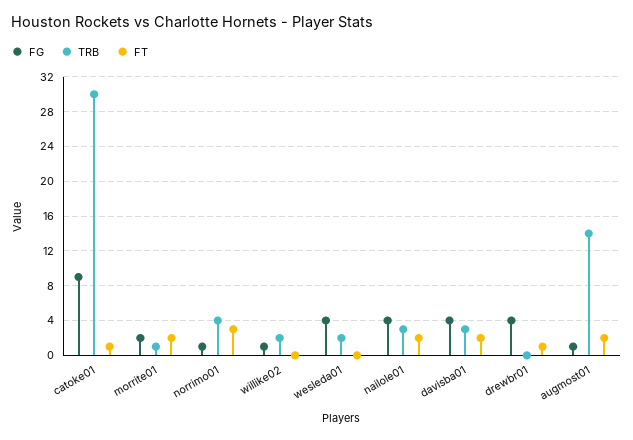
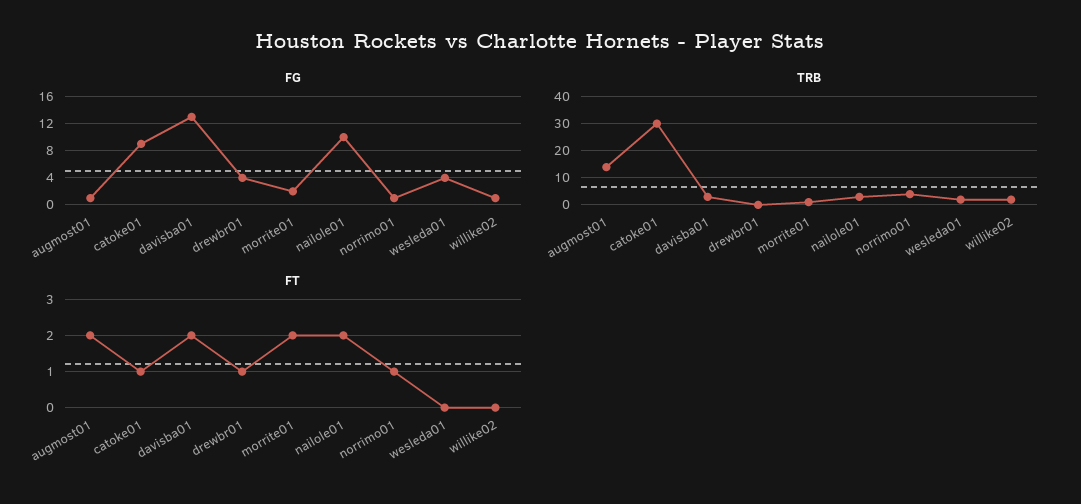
  {
    "FG": {
      "catoke01": 9,
      "morrite01": 2,
      "norrimo01": 1,
      "willike02": 1,
      "wesleda01": 4,
-     "nailole01": 4,
+     "nailole01": 10,
-     "davisba01": 4,
+     "davisba01": 13,
      "drewbr01": 4,
      "augmost01": 1
    },
    "TRB": {
      "catoke01": 30,
      "morrite01": 1,
      "norrimo01": 4,
      "willike02": 2,
      "wesleda01": 2,
      "nailole01": 3,
      "davisba01": 3,
      "drewbr01": 0,
      "augmost01": 14
    },
    "FT": {
      "catoke01": 1,
      "morrite01": 2,
-     "norrimo01": 3,
+     "norrimo01": 1,
      "willike02": 0,
      "wesleda01": 0,
      "nailole01": 2,
      "davisba01": 2,
      "drewbr01": 1,
      "augmost01": 2
    }
  }

